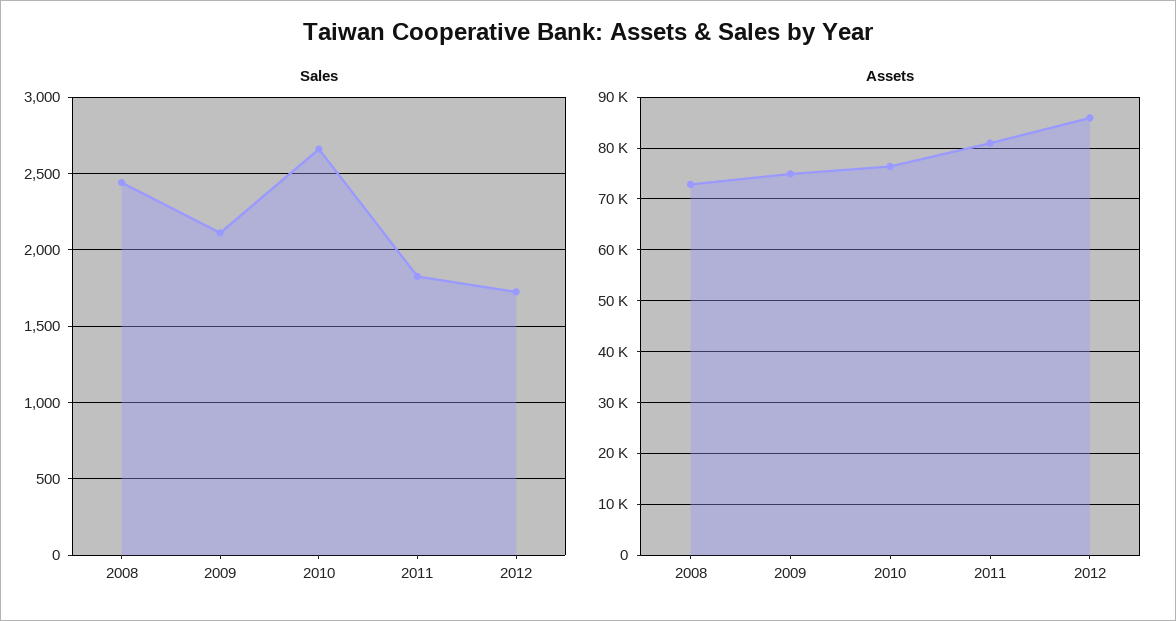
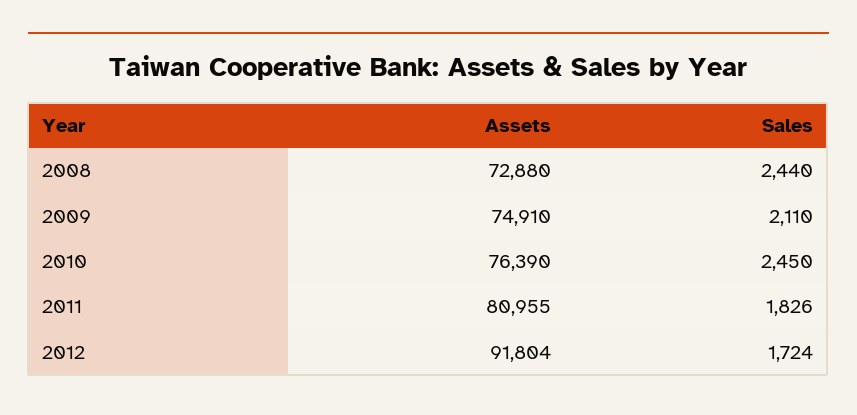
  {
    "Sales": {
      "2008": 2440,
      "2009": 2110,
-     "2010": 2650,
+     "2010": 2450,
      "2011": 1826,
      "2012": 1724
    },
    "Assets": {
      "2008": 72880,
      "2009": 74910,
      "2010": 76390,
      "2011": 80955,
-     "2012": 86000
+     "2012": 91804
    }
  }

